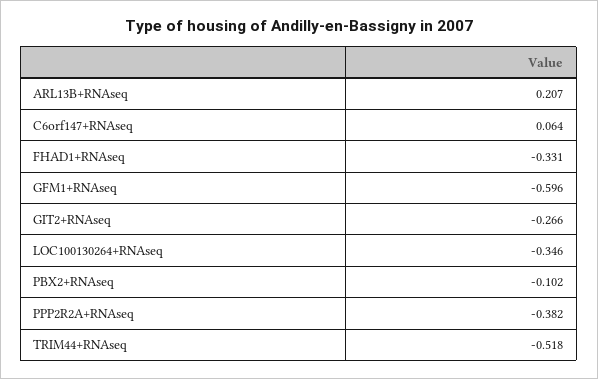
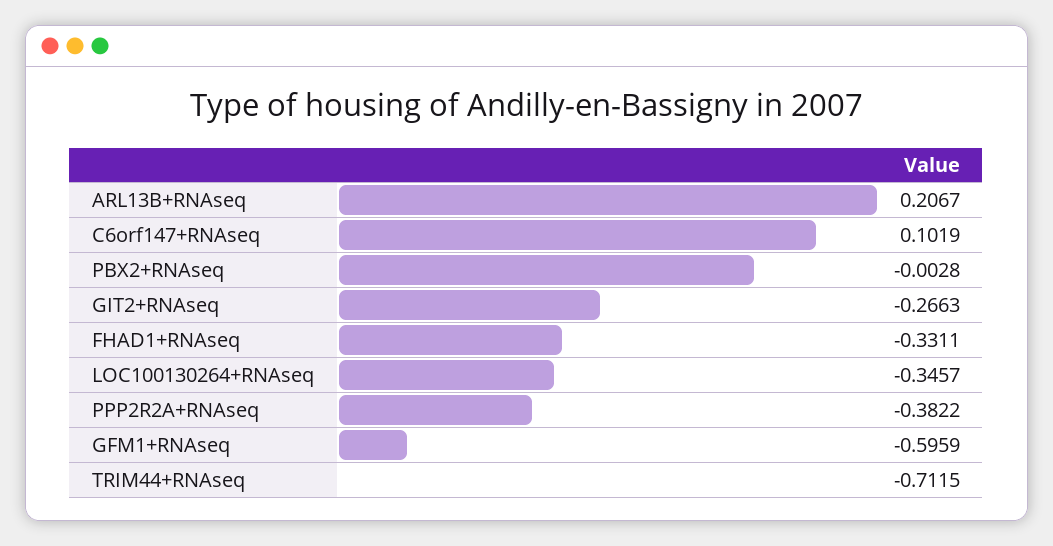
  {
    "ARL13B+RNAseq": 0.2067,
-   "C6orf147+RNAseq": 0.064,
+   "C6orf147+RNAseq": 0.1019,
    "FHAD1+RNAseq": -0.3311,
    "GFM1+RNAseq": -0.5959,
    "GIT2+RNAseq": -0.2663,
    "LOC100130264+RNAseq": -0.3457,
-   "PBX2+RNAseq": -0.102,
+   "PBX2+RNAseq": -0.0028,
    "PPP2R2A+RNAseq": -0.3822,
-   "TRIM44+RNAseq": -0.518
+   "TRIM44+RNAseq": -0.7115
  }

